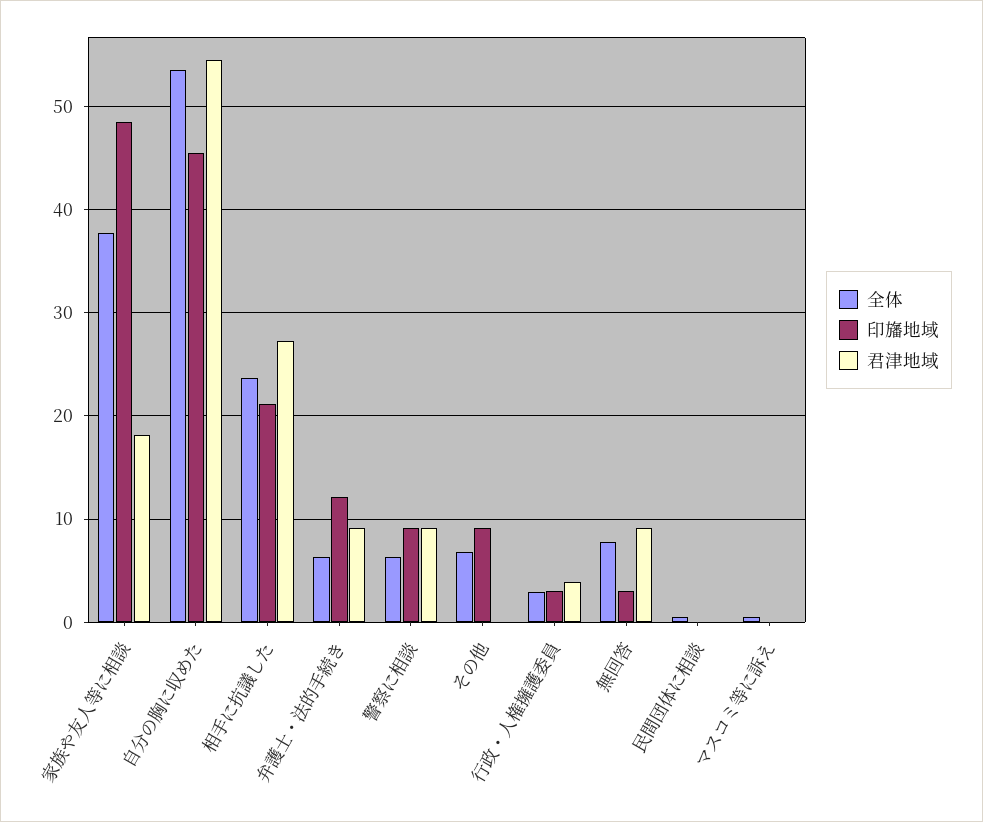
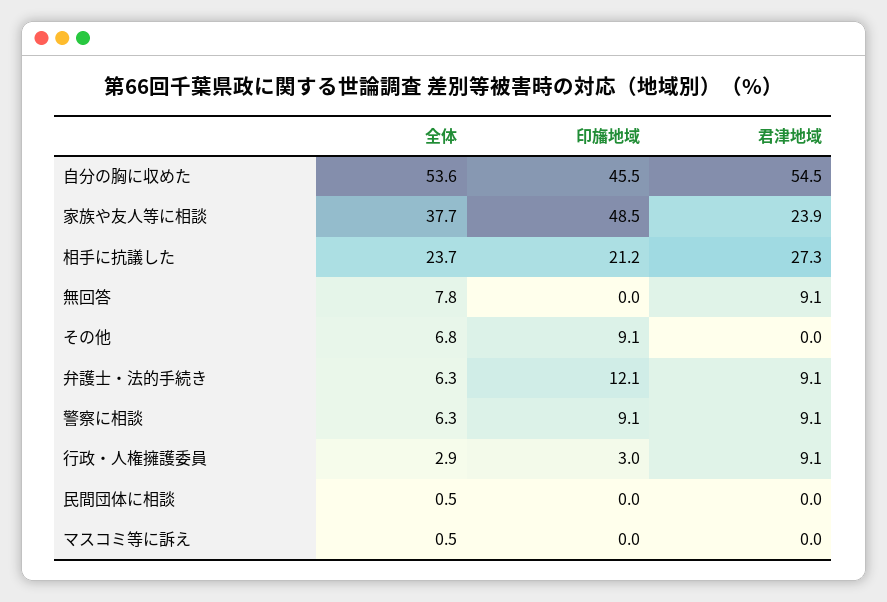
  {
    "全体": {
      "家族や友人等に相談": 37.7,
      "自分の胸に収めた": 53.6,
      "相手に抗議した": 23.7,
      "弁護士・法的手続き": 6.3,
      "警察に相談": 6.3,
      "その他": 6.8,
      "行政・人権擁護委員": 2.9,
      "無回答": 7.8,
      "民間団体に相談": 0.5,
      "マスコミ等に訴え": 0.5
    },
    "印旛地域": {
      "家族や友人等に相談": 48.5,
      "自分の胸に収めた": 45.5,
      "相手に抗議した": 21.2,
      "弁護士・法的手続き": 12.1,
      "警察に相談": 9.1,
      "その他": 9.1,
      "行政・人権擁護委員": 3,
-     "無回答": 3,
+     "無回答": 0,
      "民間団体に相談": 0,
      "マスコミ等に訴え": 0
    },
    "君津地域": {
-     "家族や友人等に相談": 18,
+     "家族や友人等に相談": 23.9,
      "自分の胸に収めた": 54.5,
      "相手に抗議した": 27.3,
      "弁護士・法的手続き": 9.1,
      "警察に相談": 9.1,
      "その他": 0,
-     "行政・人権擁護委員": 4,
+     "行政・人権擁護委員": 9.1,
      "無回答": 9.1,
      "民間団体に相談": 0,
      "マスコミ等に訴え": 0
    }
  }

